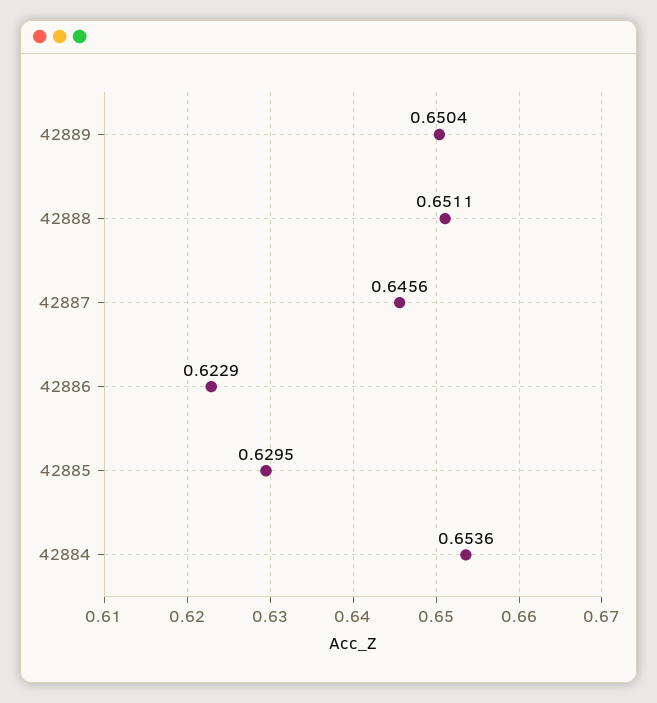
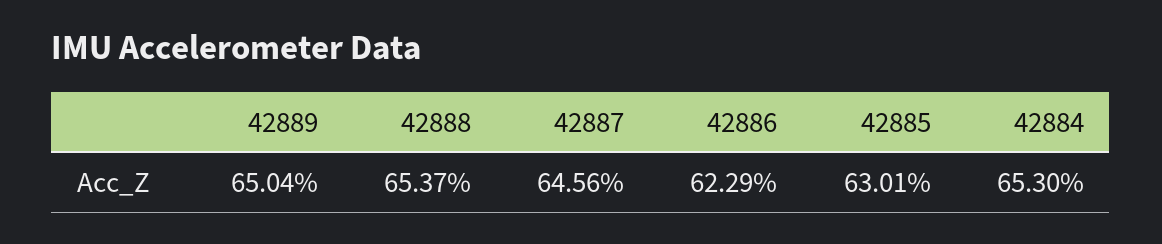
  {
    "42889": 0.6504,
-   "42888": 0.6511,
+   "42888": 0.6537,
    "42887": 0.6456,
    "42886": 0.6229,
-   "42885": 0.6295,
+   "42885": 0.6301,
-   "42884": 0.6536
+   "42884": 0.653
  }

